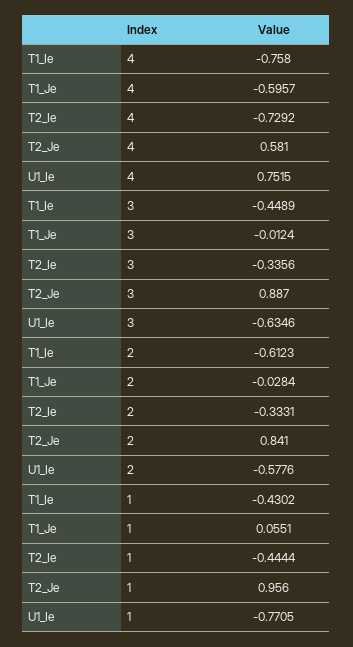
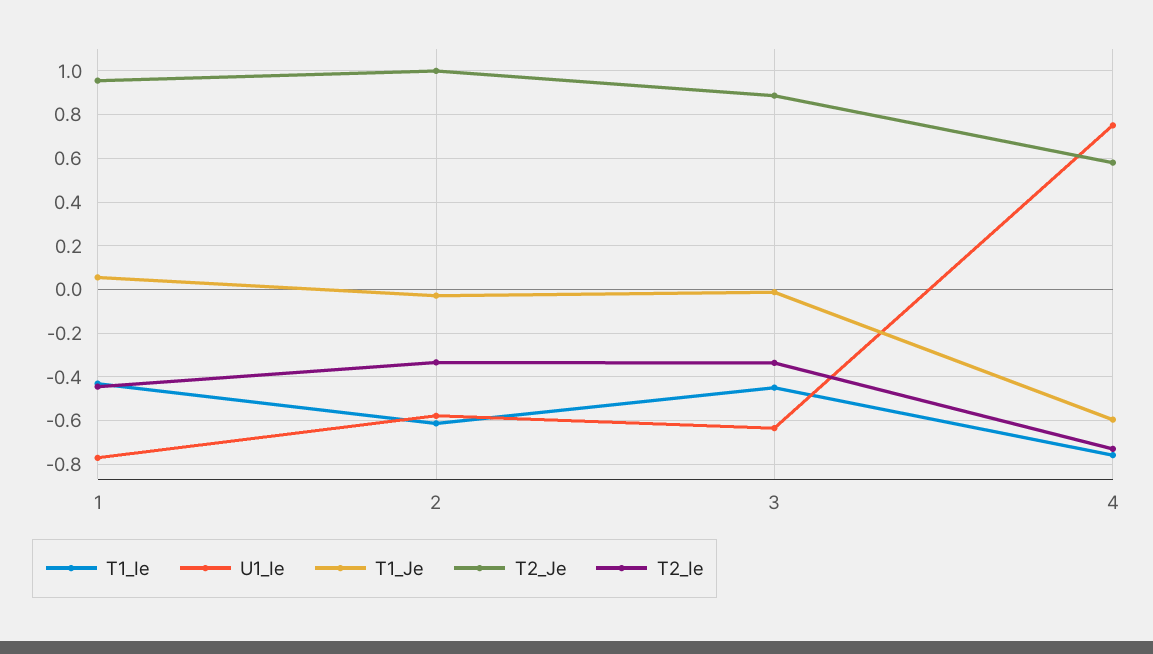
  {
    "T1_Ie": {
      "4": -0.758,
      "3": -0.4489,
      "2": -0.6123,
      "1": -0.4302
    },
    "T1_Je": {
      "4": -0.5957,
      "3": -0.0124,
      "2": -0.0284,
      "1": 0.0551
    },
    "T2_Ie": {
      "4": -0.7292,
      "3": -0.3356,
      "2": -0.3331,
      "1": -0.4444
    },
    "T2_Je": {
      "4": 0.581,
      "3": 0.887,
-     "2": 0.841,
+     "2": 1,
      "1": 0.956
    },
    "U1_Ie": {
      "4": 0.7515,
      "3": -0.6346,
      "2": -0.5776,
      "1": -0.7705
    }
  }

